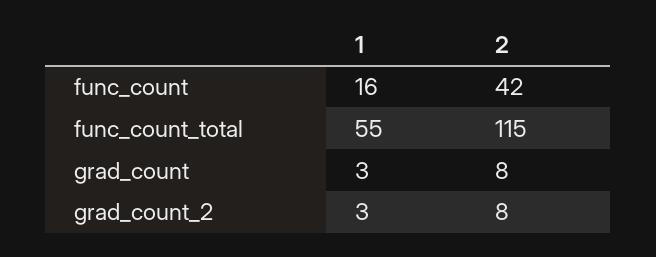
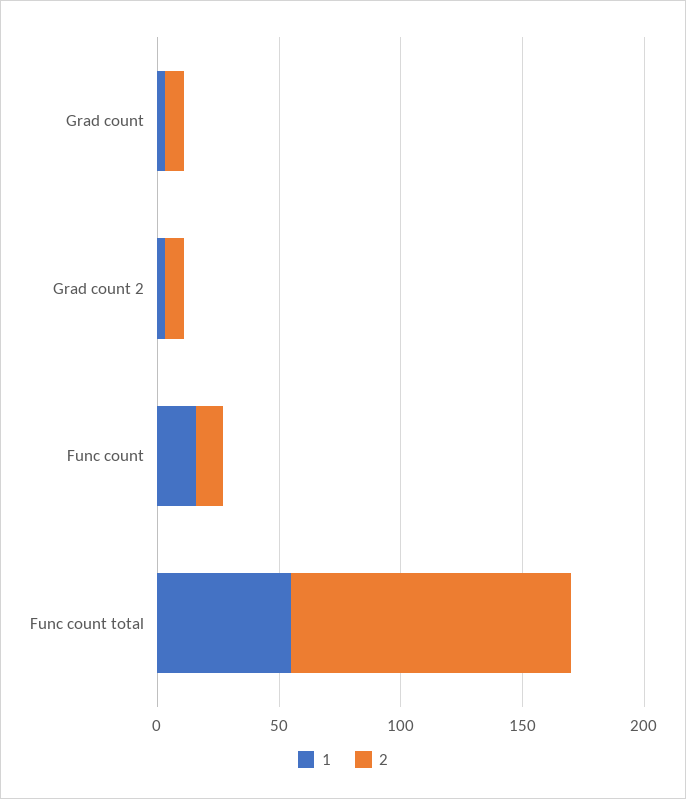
  {
    "1": {
      "func_count": 16,
      "func_count_total": 55,
      "grad_count": 3,
      "grad_count_2": 3
    },
    "2": {
-     "func_count": 42,
+     "func_count": 10,
      "func_count_total": 115,
      "grad_count": 8,
      "grad_count_2": 8
    }
  }

